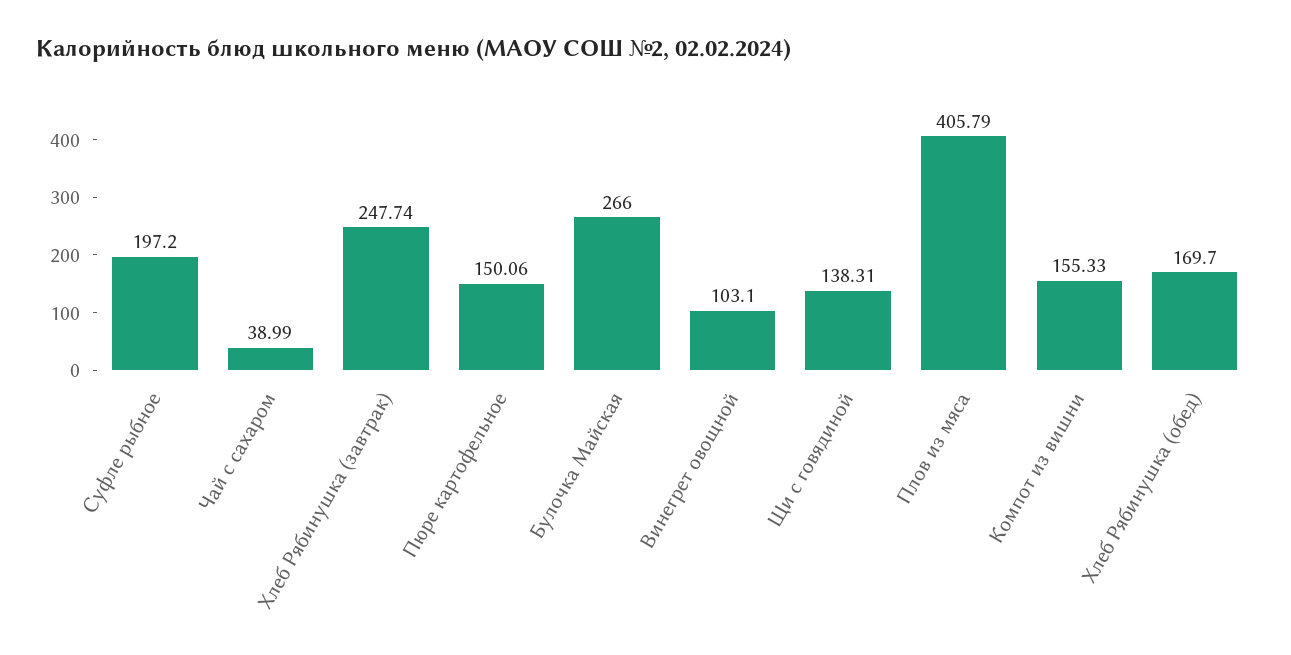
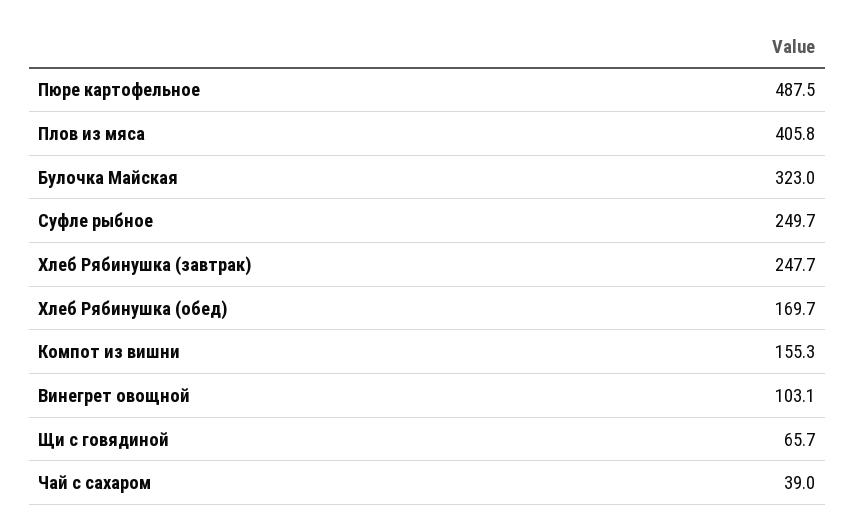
  {
-   "Суфле рыбное": 197.2,
+   "Суфле рыбное": 249.7,
    "Чай с сахаром": 38.99,
    "Хлеб Рябинушка (завтрак)": 247.74,
-   "Пюре картофельное": 150.06,
+   "Пюре картофельное": 487.5,
-   "Булочка Майская": 266,
+   "Булочка Майская": 323,
    "Винегрет овощной": 103.1,
-   "Щи с говядиной": 138.31,
+   "Щи с говядиной": 65.7,
    "Плов из мяса": 405.79,
    "Компот из вишни": 155.33,
    "Хлеб Рябинушка (обед)": 169.7
  }

